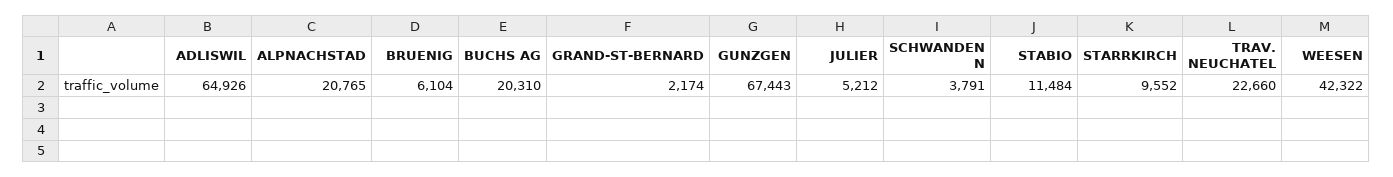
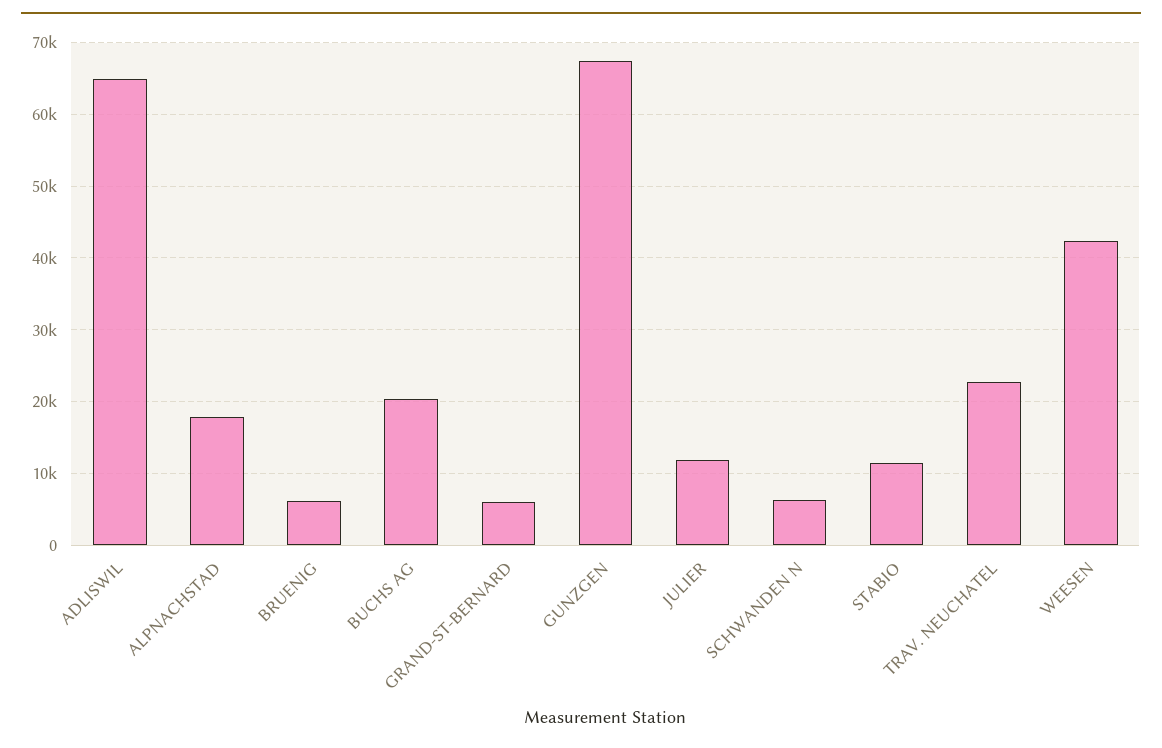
  {
    "ADLISWIL": 64926,
-   "ALPNACHSTAD": 20765,
+   "ALPNACHSTAD": 18000,
    "BRUENIG": 6104,
    "BUCHS AG": 20310,
-   "GRAND-ST-BERNARD": 2174,
+   "GRAND-ST-BERNARD": 6000,
    "GUNZGEN": 67443,
-   "JULIER": 5212,
+   "JULIER": 12000,
-   "SCHWANDEN N": 3791,
+   "SCHWANDEN N": 6000,
    "STABIO": 11484,
-   "STARRKIRCH": 9552,
    "TRAV. NEUCHATEL": 22660,
    "WEESEN": 42322
  }

